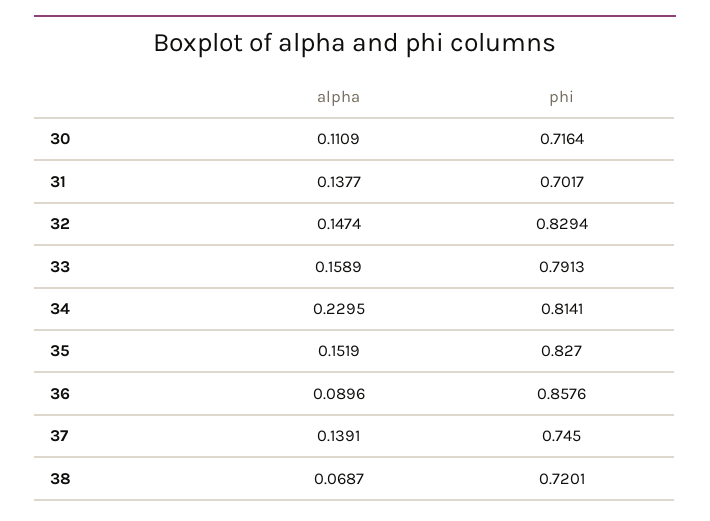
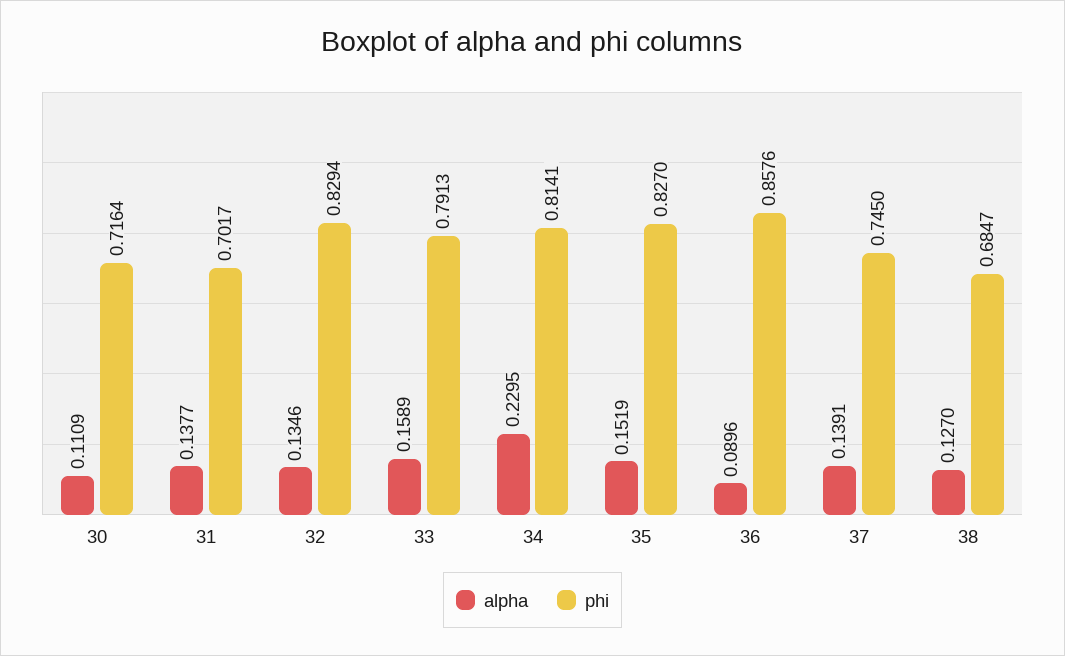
  {
    "alpha": {
      "30": 0.1109,
      "31": 0.1377,
-     "32": 0.1474,
+     "32": 0.1346,
      "33": 0.1589,
      "34": 0.2295,
      "35": 0.1519,
      "36": 0.0896,
      "37": 0.1391,
-     "38": 0.0687
+     "38": 0.127
    },
    "phi": {
      "30": 0.7164,
      "31": 0.7017,
      "32": 0.8294,
      "33": 0.7913,
      "34": 0.8141,
      "35": 0.827,
      "36": 0.8576,
      "37": 0.745,
-     "38": 0.7201
+     "38": 0.6847
    }
  }

